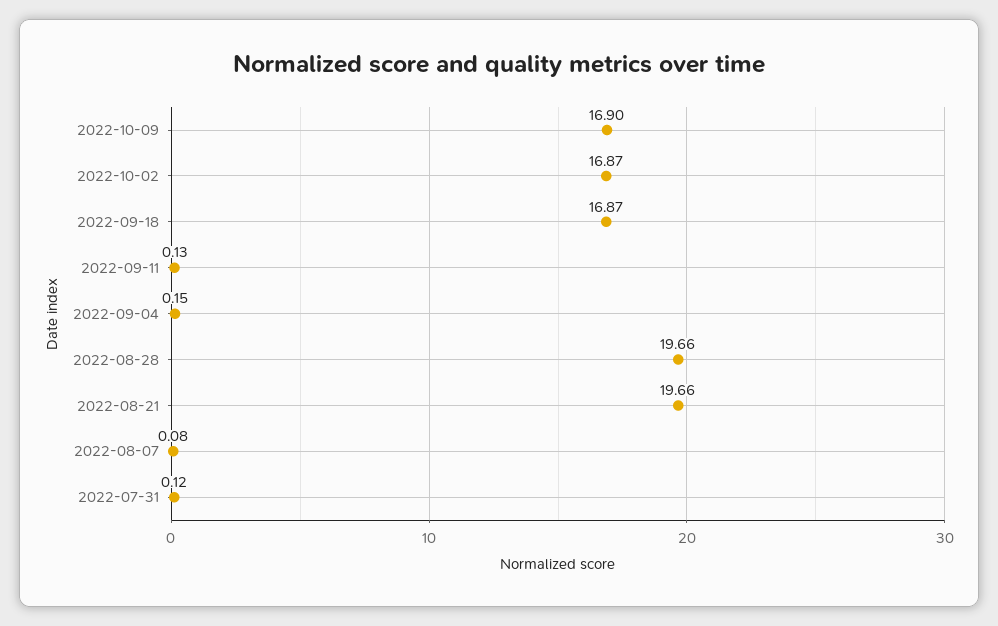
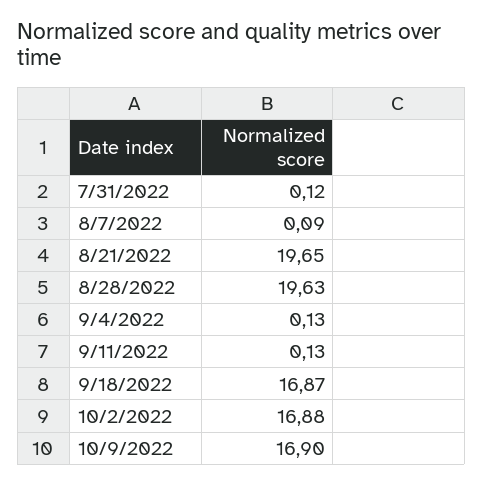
  {
    "2022-10-09": 16.9,
-   "2022-10-02": 16.87,
+   "2022-10-02": 16.88,
    "2022-09-18": 16.87,
    "2022-09-11": 0.13,
-   "2022-09-04": 0.15,
+   "2022-09-04": 0.13,
-   "2022-08-28": 19.66,
+   "2022-08-28": 19.63,
-   "2022-08-21": 19.66,
+   "2022-08-21": 19.65,
-   "2022-08-07": 0.08,
+   "2022-08-07": 0.09,
    "2022-07-31": 0.12
  }

